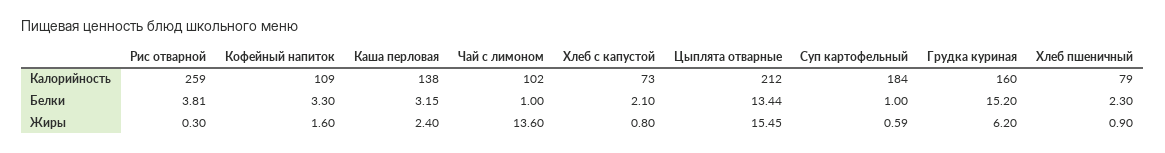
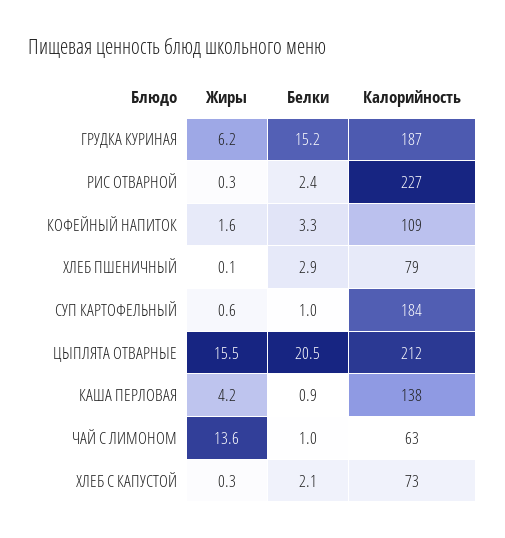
  {
    "Рис отварной": {
-     "Калорийность": 259,
+     "Калорийность": 227,
-     "Белки": 3.81,
+     "Белки": 2.4,
      "Жиры": 0.3
    },
    "Кофейный напиток": {
      "Калорийность": 109,
      "Белки": 3.3,
      "Жиры": 1.6
    },
    "Каша перловая": {
      "Калорийность": 138,
-     "Белки": 3.15,
+     "Белки": 0.9,
-     "Жиры": 2.4
+     "Жиры": 4.2
    },
    "Чай с лимоном": {
-     "Калорийность": 102,
+     "Калорийность": 63,
      "Белки": 1,
      "Жиры": 13.6
    },
    "Хлеб с капустой": {
      "Калорийность": 73,
      "Белки": 2.1,
-     "Жиры": 0.8
+     "Жиры": 0.3
    },
    "Цыплята отварные": {
      "Калорийность": 212,
-     "Белки": 13.44,
+     "Белки": 20.5,
      "Жиры": 15.45
    },
    "Суп картофельный": {
      "Калорийность": 184,
      "Белки": 1,
      "Жиры": 0.59
    },
    "Грудка куриная": {
-     "Калорийность": 160,
+     "Калорийность": 187,
      "Белки": 15.2,
      "Жиры": 6.2
    },
    "Хлеб пшеничный": {
      "Калорийность": 79,
-     "Белки": 2.3,
+     "Белки": 2.9,
-     "Жиры": 0.9
+     "Жиры": 0.1
    }
  }

